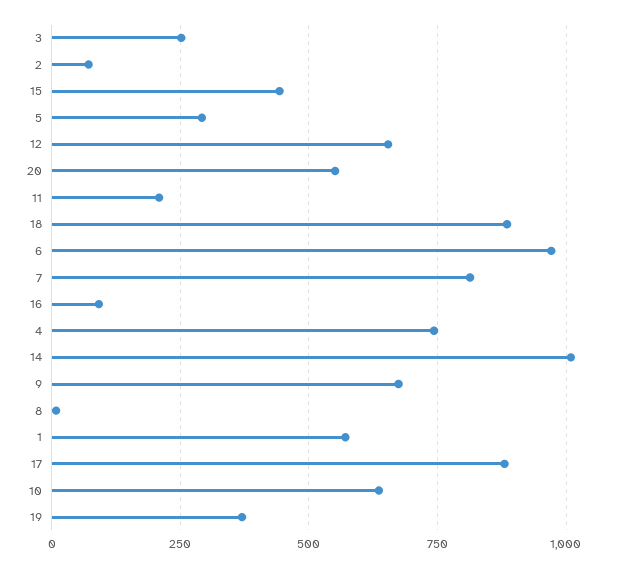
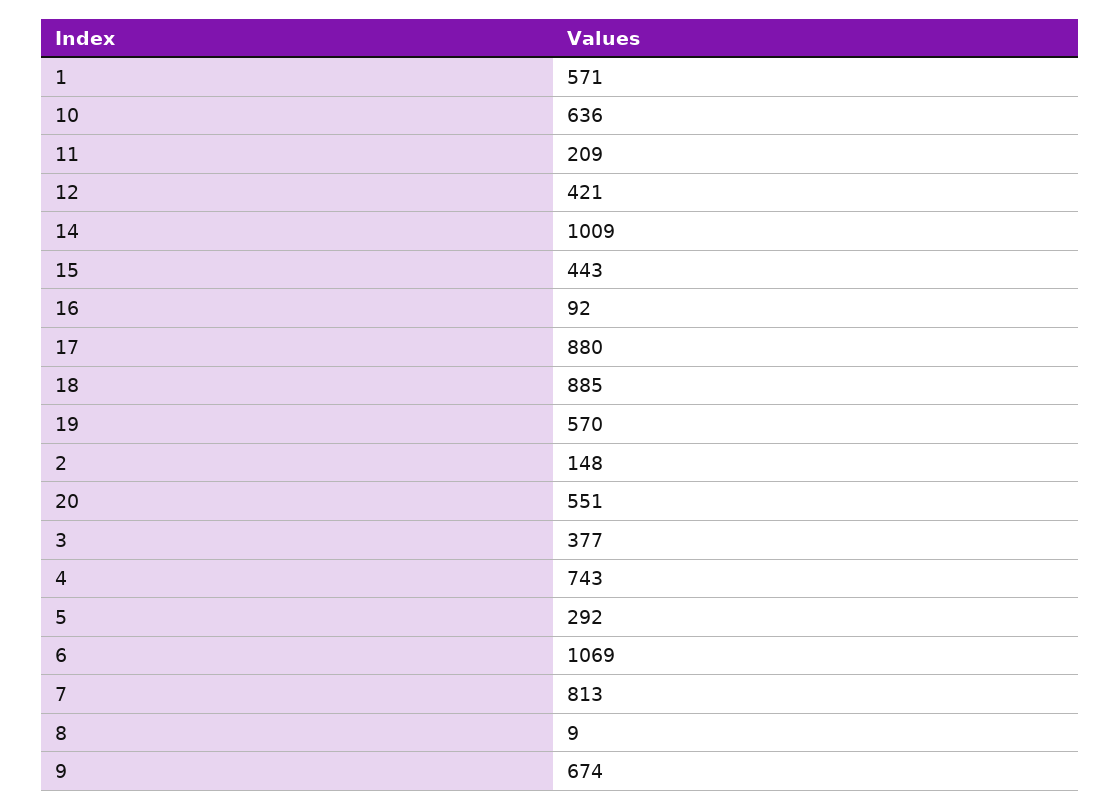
  {
-   "3": 250,
+   "3": 377,
-   "2": 75,
+   "2": 148,
    "15": 443,
    "5": 292,
-   "12": 650,
+   "12": 421,
    "20": 551,
    "11": 209,
    "18": 885,
-   "6": 975,
+   "6": 1069,
    "7": 813,
    "16": 92,
    "4": 743,
    "14": 1009,
    "9": 674,
    "8": 9,
    "1": 571,
    "17": 880,
    "10": 636,
-   "19": 375
+   "19": 570
  }

